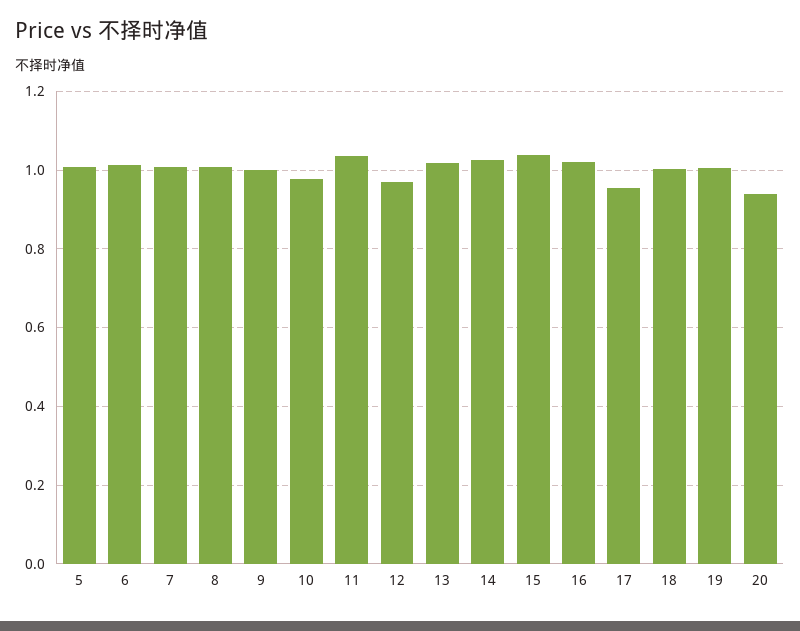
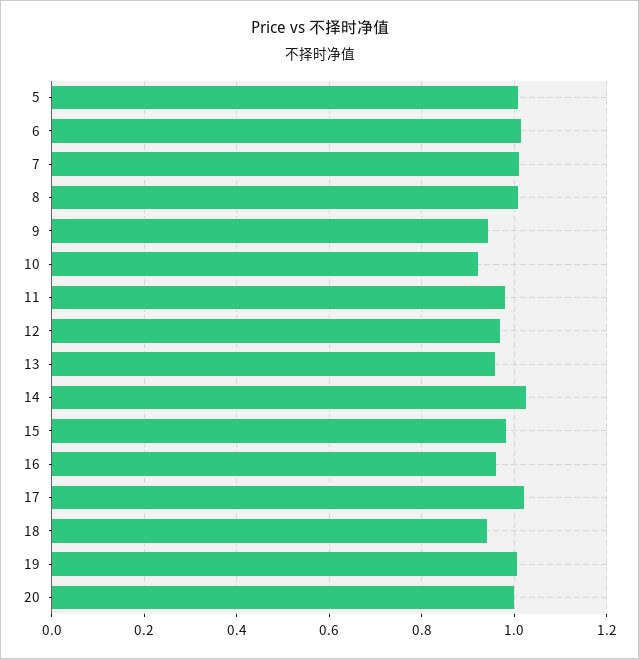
  {
    "5": 1,
    "6": 1.02,
    "7": 1,
    "8": 1,
-   "9": 1,
+   "9": 0.94,
-   "10": 0.98,
+   "10": 0.92,
-   "11": 1.04,
+   "11": 0.98,
    "12": 0.96,
-   "13": 1.02,
+   "13": 0.96,
    "14": 1.02,
-   "15": 1.04,
+   "15": 0.98,
-   "16": 1.02,
+   "16": 0.96,
-   "17": 0.96,
+   "17": 1.02,
-   "18": 1,
+   "18": 0.94,
    "19": 1,
-   "20": 0.94
+   "20": 1
  }

